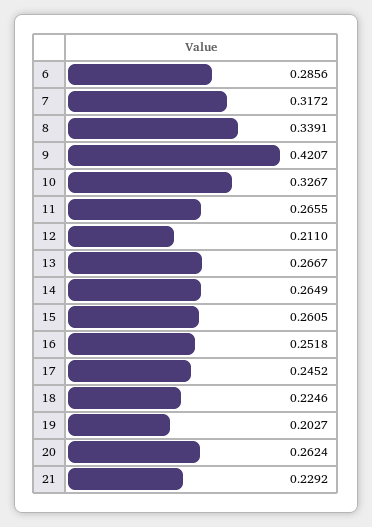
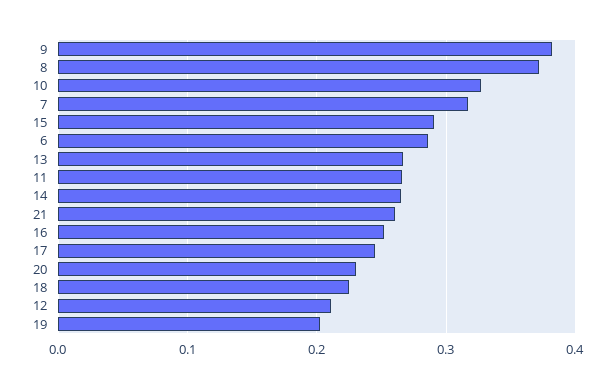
  {
    "6": 0.2856,
    "7": 0.3172,
-   "8": 0.3391,
+   "8": 0.37,
-   "9": 0.4207,
+   "9": 0.38,
    "10": 0.3267,
    "11": 0.2655,
    "12": 0.211,
    "13": 0.2667,
    "14": 0.2649,
-   "15": 0.2605,
+   "15": 0.29,
    "16": 0.2518,
    "17": 0.2452,
    "18": 0.2246,
    "19": 0.2027,
-   "20": 0.2624,
+   "20": 0.23,
-   "21": 0.2292
+   "21": 0.26
  }

